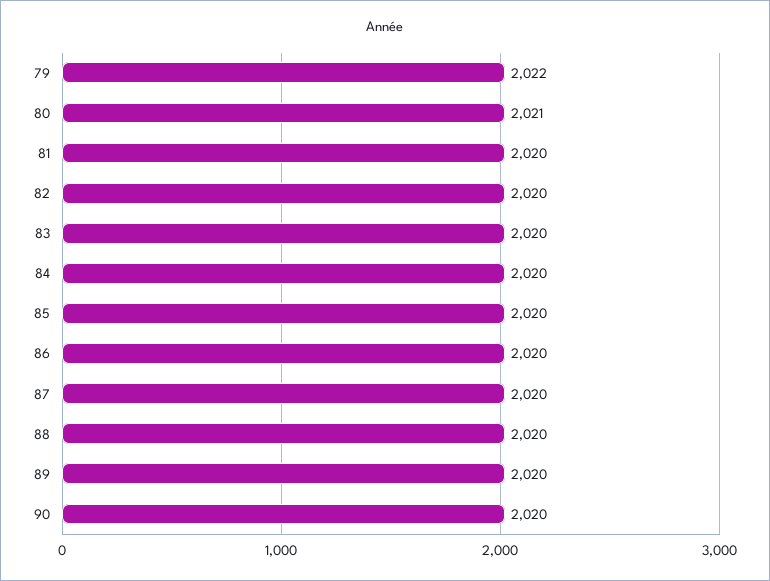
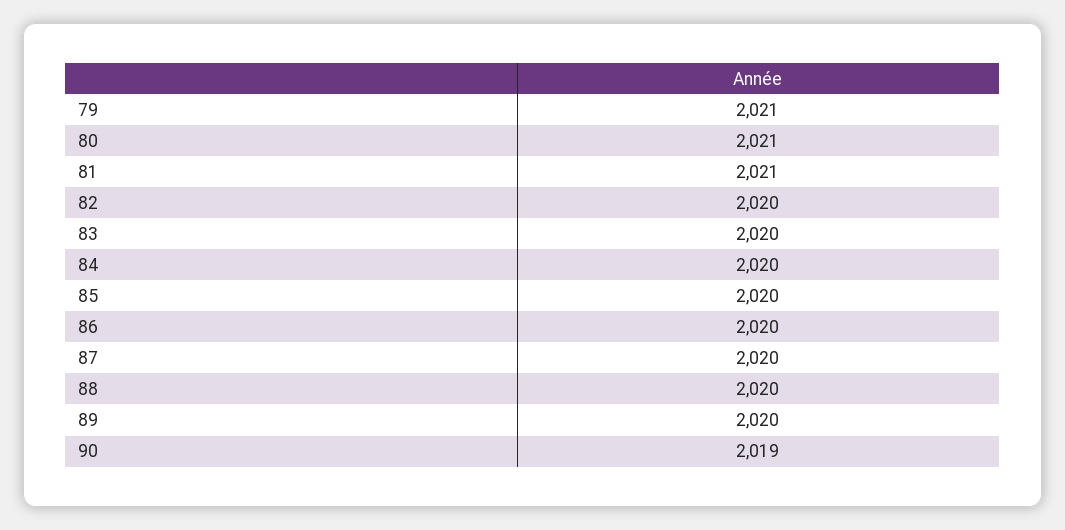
  {
-   "79": 2022,
+   "79": 2021,
    "80": 2021,
-   "81": 2020,
+   "81": 2021,
    "82": 2020,
    "83": 2020,
    "84": 2020,
    "85": 2020,
    "86": 2020,
    "87": 2020,
    "88": 2020,
    "89": 2020,
-   "90": 2020
+   "90": 2019
  }

